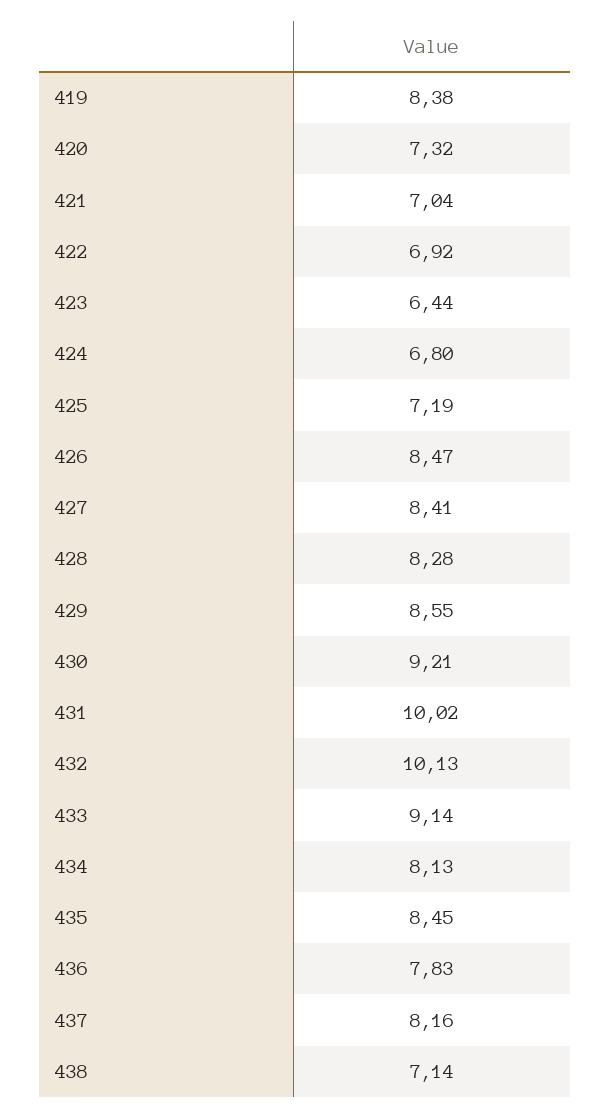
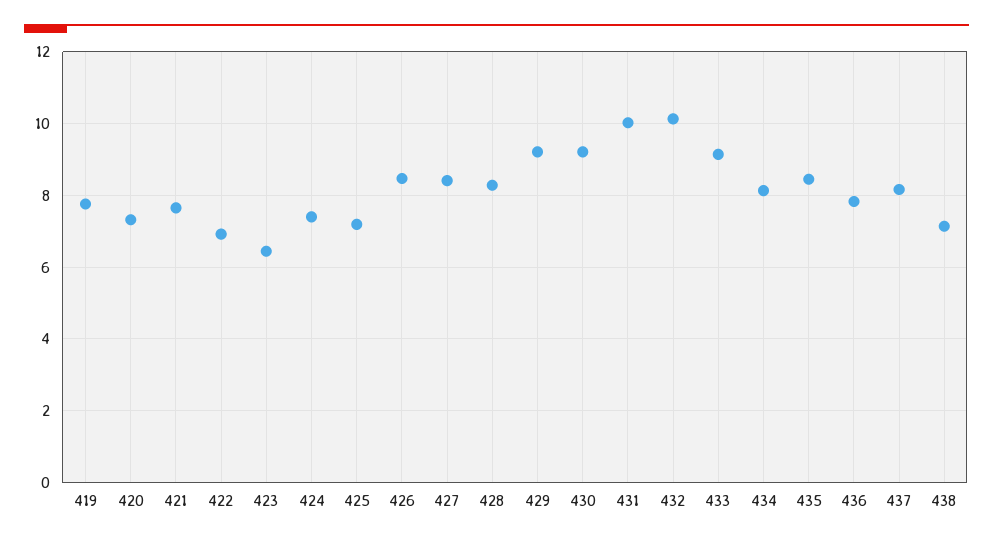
  {
-   "419": 8.38,
+   "419": 7.8,
    "420": 7.32,
-   "421": 7.04,
+   "421": 7.6,
    "422": 6.92,
    "423": 6.44,
-   "424": 6.8,
+   "424": 7.4,
    "425": 7.19,
    "426": 8.47,
    "427": 8.41,
    "428": 8.28,
-   "429": 8.55,
+   "429": 9.2,
    "430": 9.21,
    "431": 10.02,
    "432": 10.13,
    "433": 9.14,
    "434": 8.13,
    "435": 8.45,
    "436": 7.83,
    "437": 8.16,
    "438": 7.14
  }

